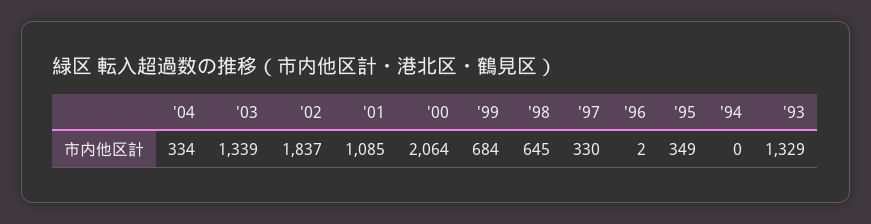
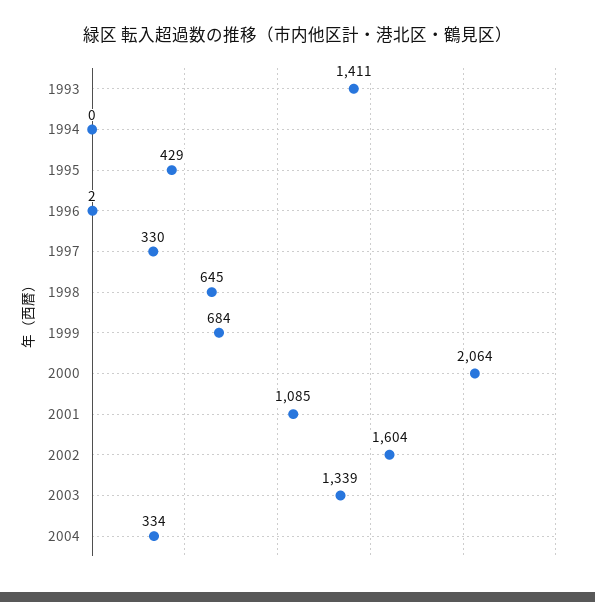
  {
    "'04": 334,
    "'03": 1339,
-   "'02": 1837,
+   "'02": 1604,
    "'01": 1085,
    "'00": 2064,
    "'99": 684,
    "'98": 645,
    "'97": 330,
    "'96": 2,
-   "'95": 349,
+   "'95": 429,
    "'94": 0,
-   "'93": 1329
+   "'93": 1411
  }

